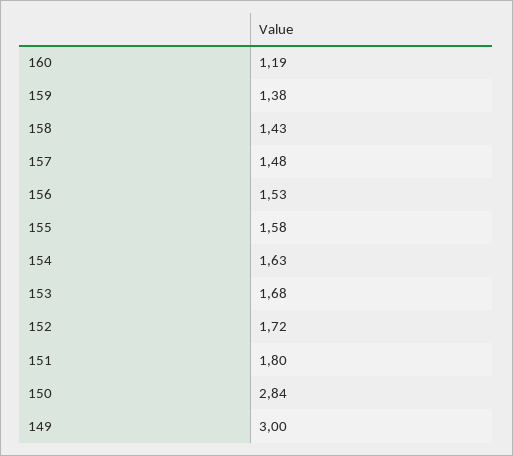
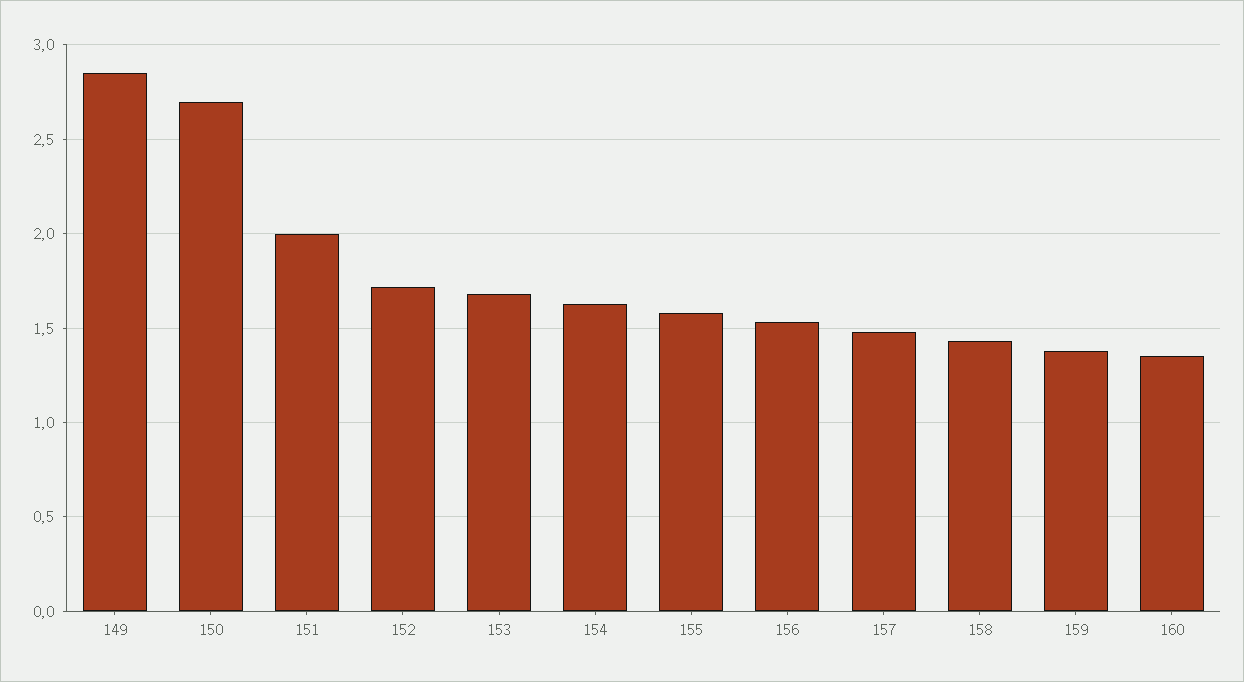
  {
-   "160": 1.19,
+   "160": 1.35,
    "159": 1.38,
    "158": 1.43,
    "157": 1.48,
    "156": 1.53,
    "155": 1.58,
    "154": 1.63,
    "153": 1.68,
    "152": 1.72,
-   "151": 1.8,
+   "151": 2,
-   "150": 2.84,
+   "150": 2.7,
-   "149": 3
+   "149": 2.85
  }

